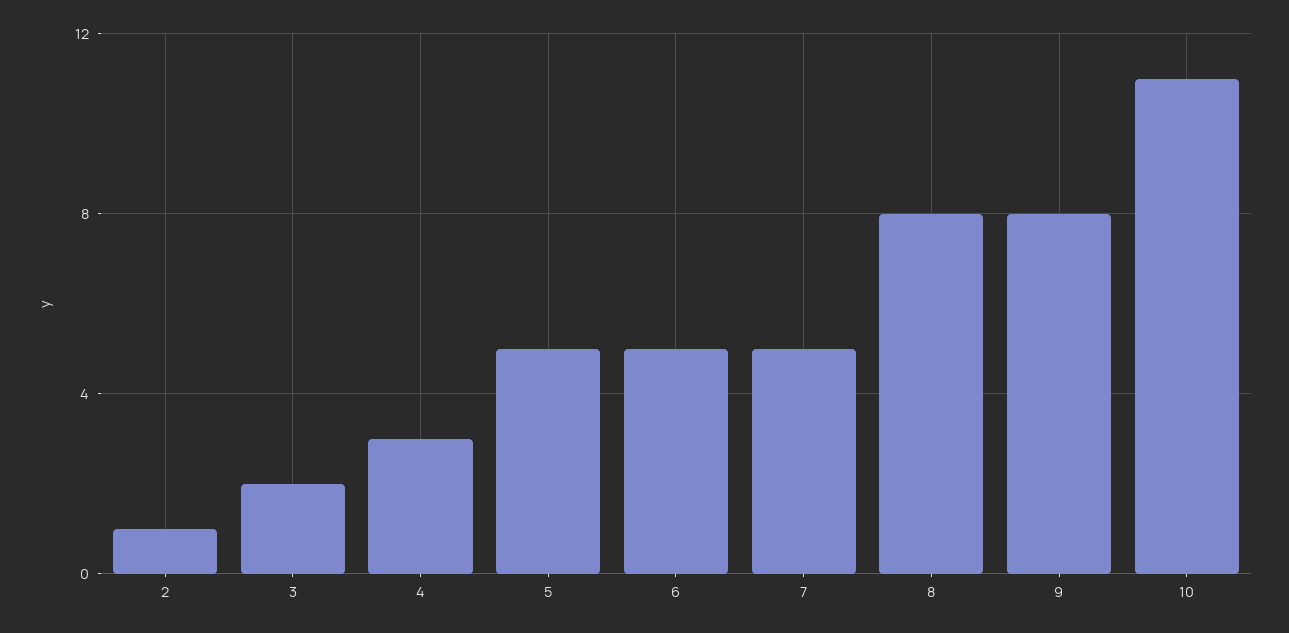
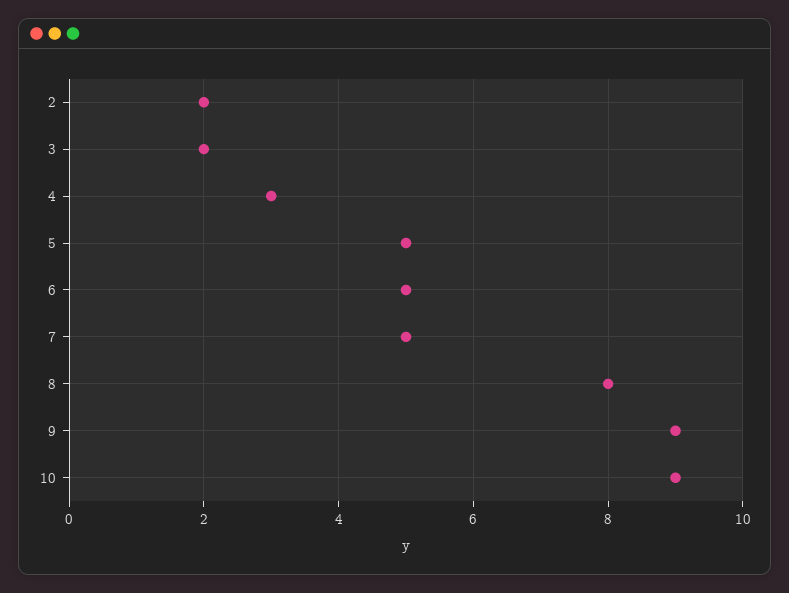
  {
-   "2": 1,
+   "2": 2,
    "3": 2,
    "4": 3,
    "5": 5,
    "6": 5,
    "7": 5,
    "8": 8,
-   "9": 8,
+   "9": 9,
-   "10": 11
+   "10": 9
  }

